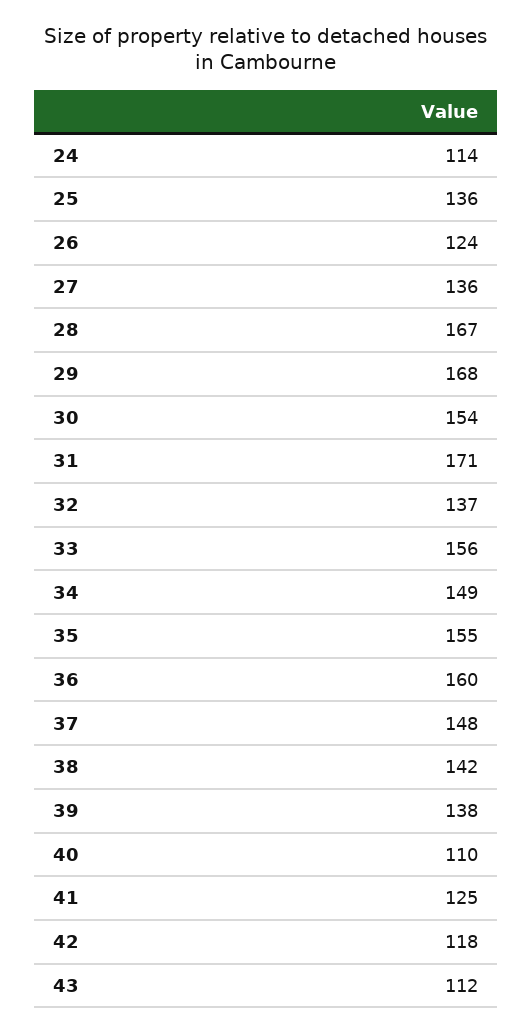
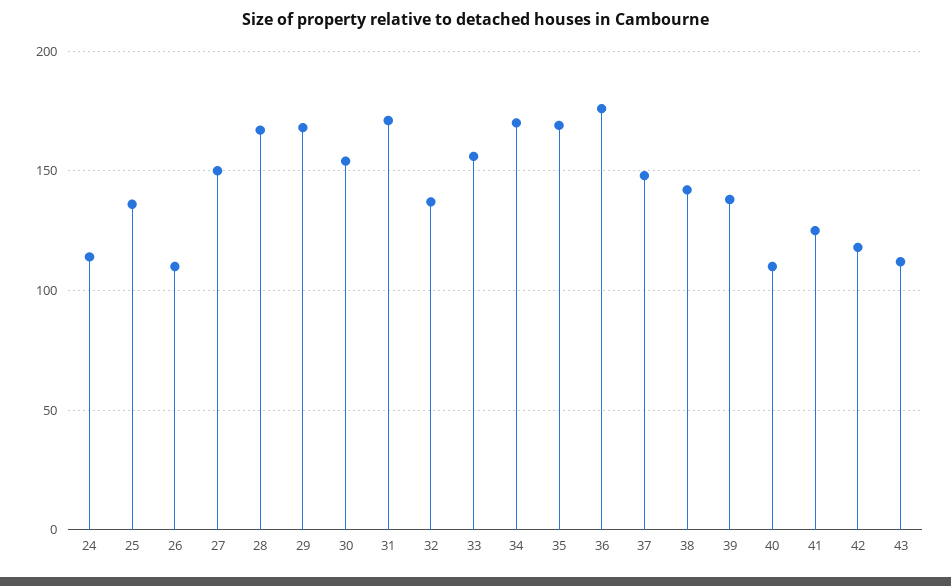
  {
    "24": 114,
    "25": 136,
-   "26": 124,
+   "26": 110,
-   "27": 136,
+   "27": 150,
    "28": 167,
    "29": 168,
    "30": 154,
    "31": 171,
    "32": 137,
    "33": 156,
-   "34": 149,
+   "34": 170,
-   "35": 155,
+   "35": 170,
-   "36": 160,
+   "36": 175,
    "37": 148,
    "38": 142,
    "39": 138,
    "40": 110,
    "41": 125,
    "42": 118,
    "43": 112
  }

